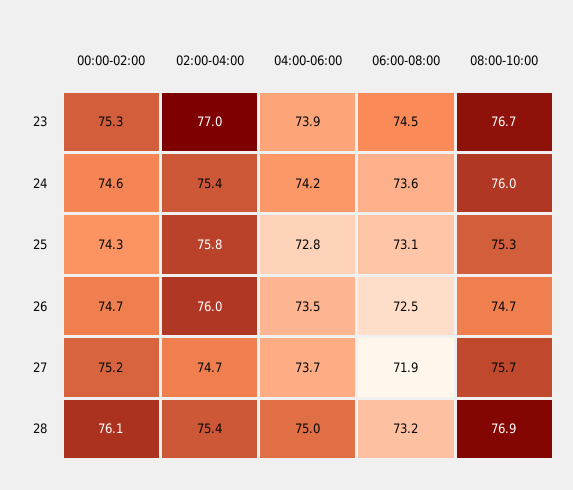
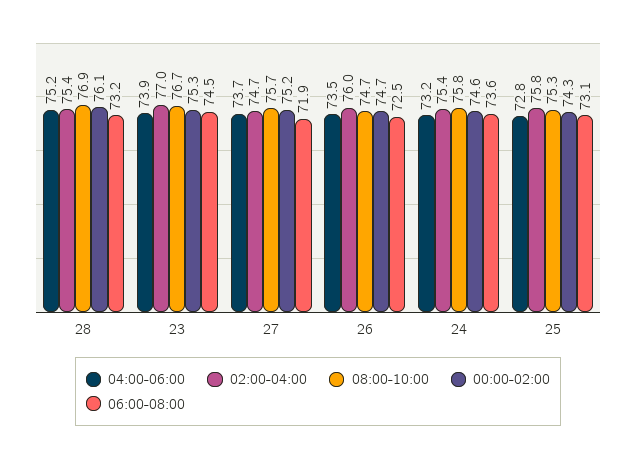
  {
    "00:00-02:00": {
      "23": 75.3,
      "24": 74.6,
      "25": 74.3,
      "26": 74.7,
      "27": 75.2,
      "28": 76.1
    },
    "02:00-04:00": {
      "23": 77,
      "24": 75.4,
      "25": 75.8,
      "26": 76,
      "27": 74.7,
      "28": 75.4
    },
    "04:00-06:00": {
      "23": 73.9,
-     "24": 74.2,
+     "24": 73.2,
      "25": 72.8,
      "26": 73.5,
      "27": 73.7,
-     "28": 75
+     "28": 75.2
    },
    "06:00-08:00": {
      "23": 74.5,
      "24": 73.6,
      "25": 73.1,
      "26": 72.5,
      "27": 71.9,
      "28": 73.2
    },
    "08:00-10:00": {
      "23": 76.7,
-     "24": 76,
+     "24": 75.8,
      "25": 75.3,
      "26": 74.7,
      "27": 75.7,
      "28": 76.9
    }
  }

